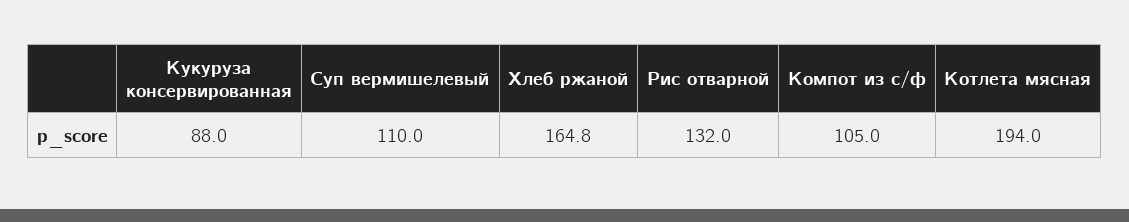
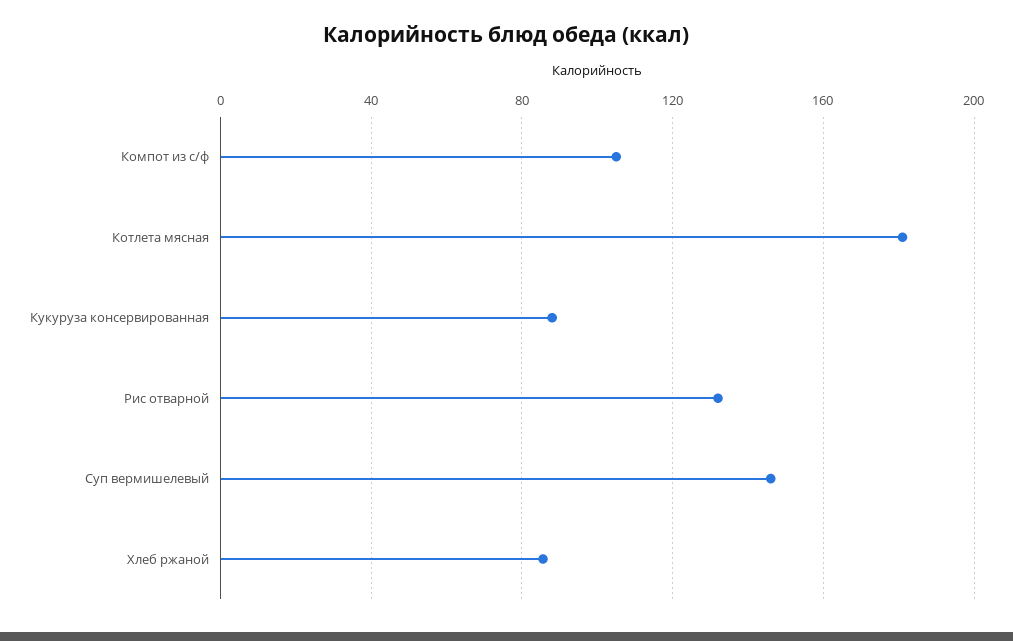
  {
    "Кукуруза консервированная": 88,
-   "Суп вермишелевый": 110,
+   "Суп вермишелевый": 145,
-   "Хлеб ржаной": 164.8,
+   "Хлеб ржаной": 85,
    "Рис отварной": 132,
    "Компот из с/ф": 105,
-   "Котлета мясная": 194
+   "Котлета мясная": 180
  }

